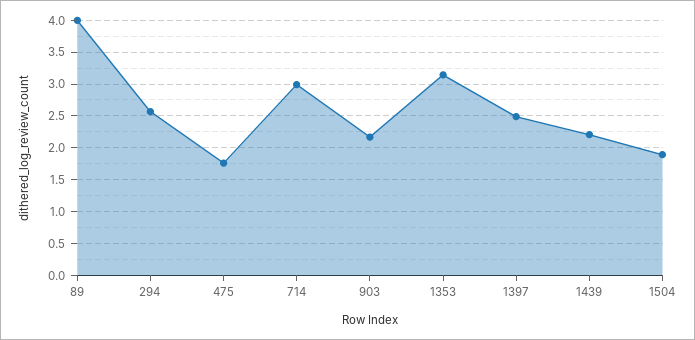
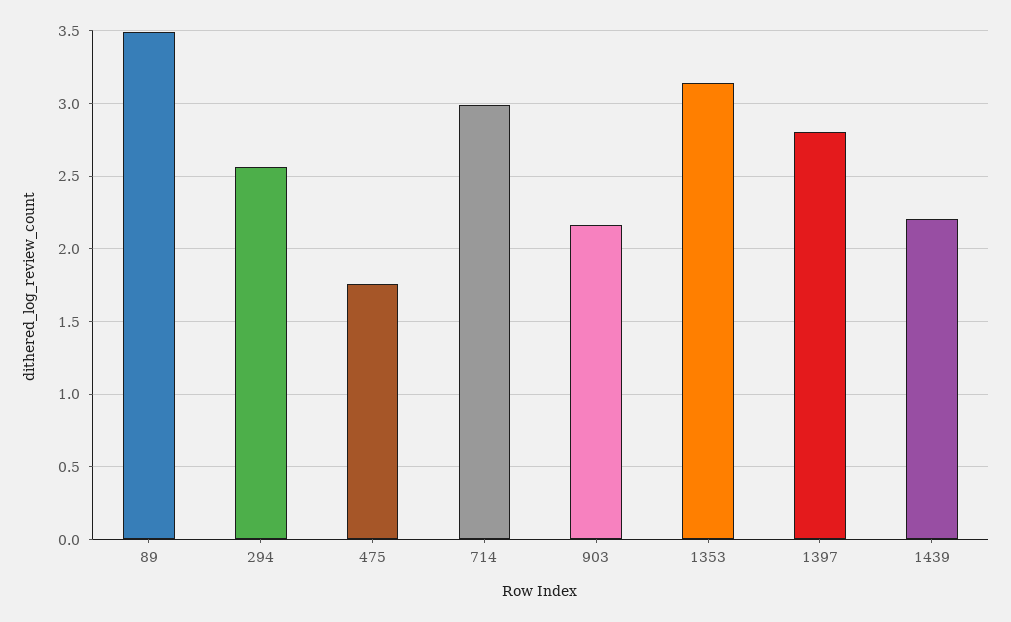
  {
-   "89": 4,
+   "89": 3.5,
    "294": 2.55,
    "475": 1.75,
    "714": 3,
    "903": 2.15,
    "1353": 3.15,
-   "1397": 2.5,
+   "1397": 2.8,
-   "1439": 2.2,
+   "1439": 2.2
-   "1504": 1.9
  }

